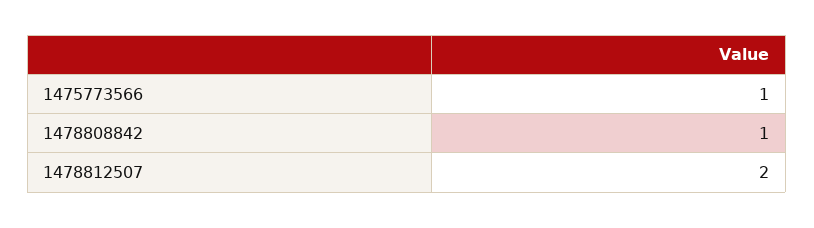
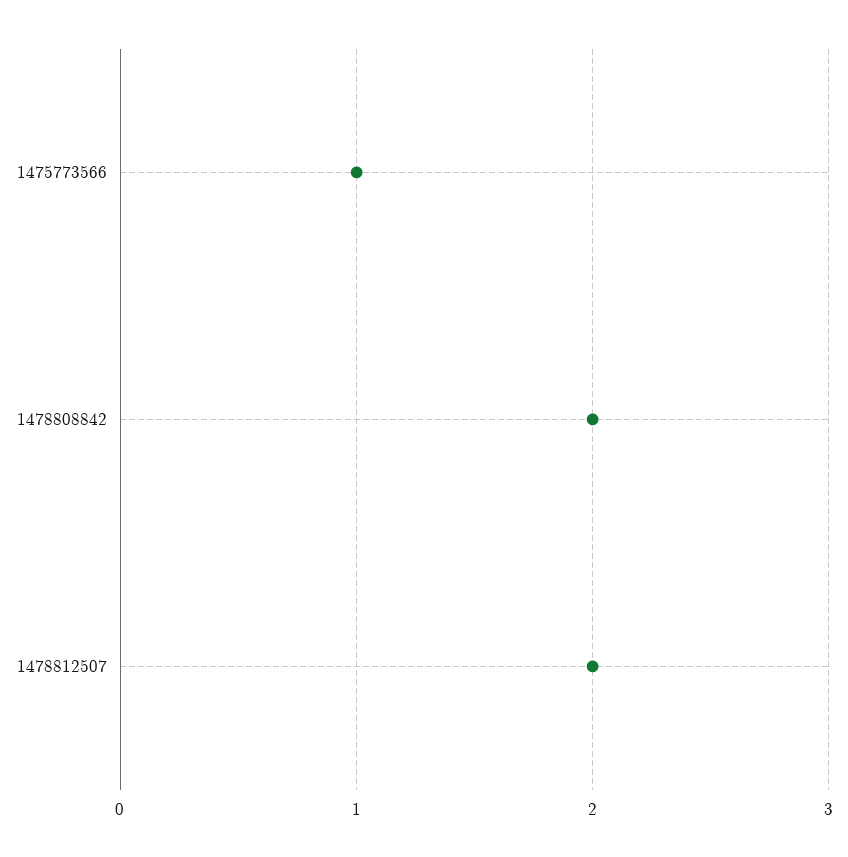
  {
    "1475773566": 1,
-   "1478808842": 1,
+   "1478808842": 2,
    "1478812507": 2
  }

